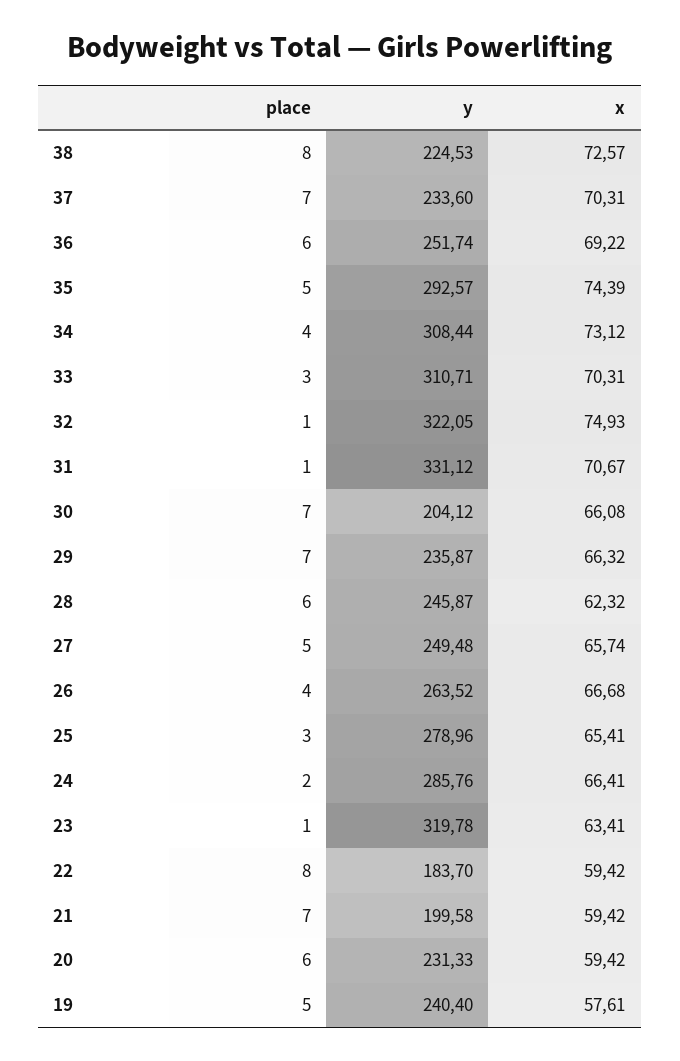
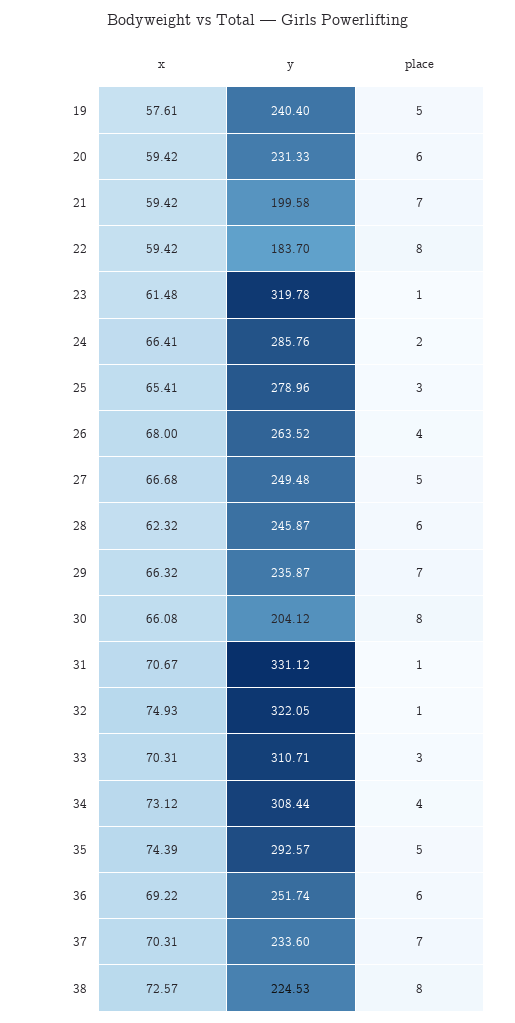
  {
    "place": {
      "38": 8,
      "37": 7,
      "36": 6,
      "35": 5,
      "34": 4,
      "33": 3,
      "32": 1,
      "31": 1,
-     "30": 7,
+     "30": 8,
      "29": 7,
      "28": 6,
      "27": 5,
      "26": 4,
      "25": 3,
      "24": 2,
      "23": 1,
      "22": 8,
      "21": 7,
      "20": 6,
      "19": 5
    },
    "y": {
      "38": 224.53,
      "37": 233.6,
      "36": 251.74,
      "35": 292.57,
      "34": 308.44,
      "33": 310.71,
      "32": 322.05,
      "31": 331.12,
      "30": 204.12,
      "29": 235.87,
      "28": 245.87,
      "27": 249.48,
      "26": 263.52,
      "25": 278.96,
      "24": 285.76,
      "23": 319.78,
      "22": 183.7,
      "21": 199.58,
      "20": 231.33,
      "19": 240.4
    },
    "x": {
      "38": 72.57,
      "37": 70.31,
      "36": 69.22,
      "35": 74.39,
      "34": 73.12,
      "33": 70.31,
      "32": 74.93,
      "31": 70.67,
      "30": 66.08,
      "29": 66.32,
      "28": 62.32,
-     "27": 65.74,
+     "27": 66.68,
-     "26": 66.68,
+     "26": 68,
      "25": 65.41,
      "24": 66.41,
-     "23": 63.41,
+     "23": 61.48,
      "22": 59.42,
      "21": 59.42,
      "20": 59.42,
      "19": 57.61
    }
  }

